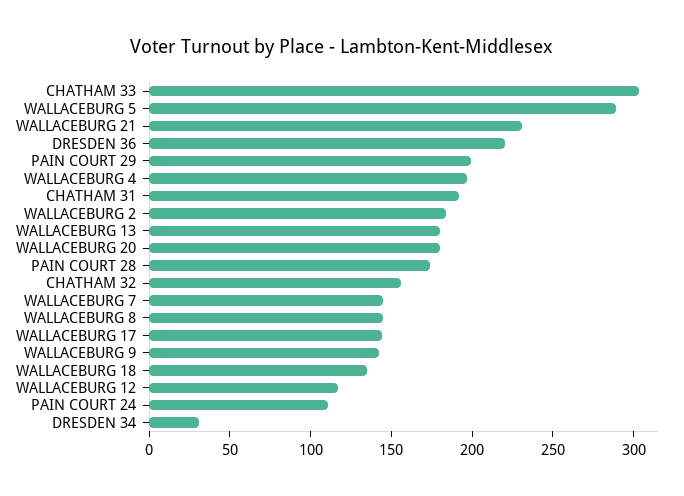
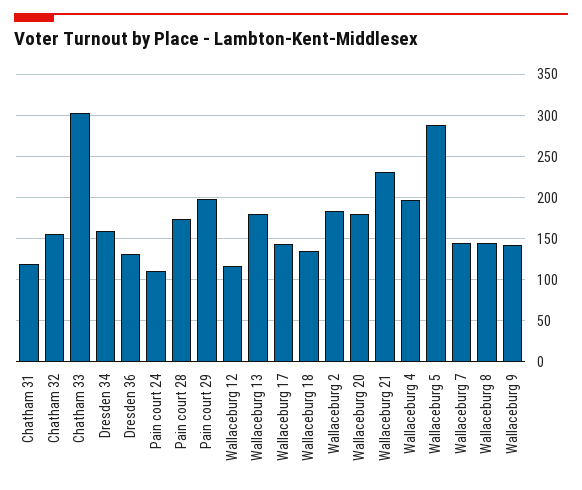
  {
    "CHATHAM 33": 300,
    "WALLACEBURG 5": 290,
    "WALLACEBURG 21": 230,
-   "DRESDEN 36": 220,
+   "DRESDEN 36": 130,
    "PAIN COURT 29": 200,
    "WALLACEBURG 4": 200,
-   "CHATHAM 31": 190,
+   "CHATHAM 31": 120,
    "WALLACEBURG 2": 180,
    "WALLACEBURG 13": 180,
    "WALLACEBURG 20": 180,
    "PAIN COURT 28": 170,
    "CHATHAM 32": 160,
    "WALLACEBURG 7": 150,
    "WALLACEBURG 8": 150,
    "WALLACEBURG 17": 140,
    "WALLACEBURG 9": 140,
    "WALLACEBURG 18": 140,
    "WALLACEBURG 12": 120,
    "PAIN COURT 24": 110,
-   "DRESDEN 34": 30
+   "DRESDEN 34": 160
  }

